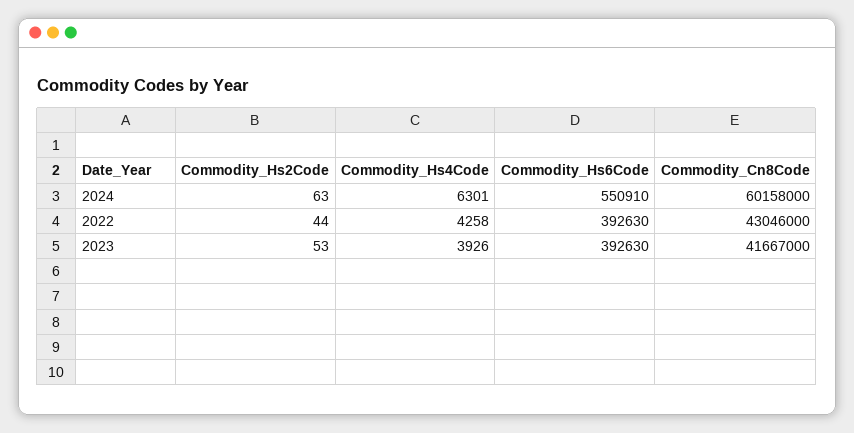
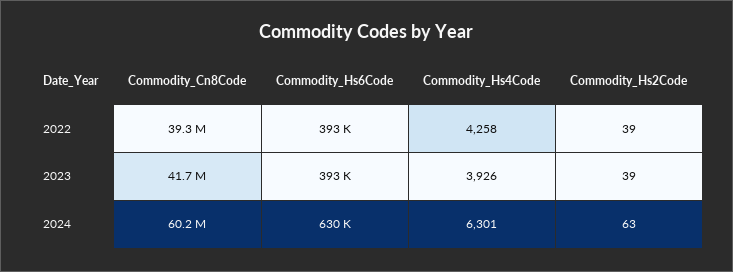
  {
    "Commodity_Hs2Code": {
      "2024": 63,
-     "2022": 44,
+     "2022": 39,
-     "2023": 53
+     "2023": 39
    },
    "Commodity_Hs4Code": {
      "2024": 6301,
      "2022": 4258,
      "2023": 3926
    },
    "Commodity_Hs6Code": {
-     "2024": 550910,
+     "2024": 630000,
      "2022": 392630,
      "2023": 392630
    },
    "Commodity_Cn8Code": {
      "2024": 60158000,
-     "2022": 43046000,
+     "2022": 39300000,
      "2023": 41667000
    }
  }

